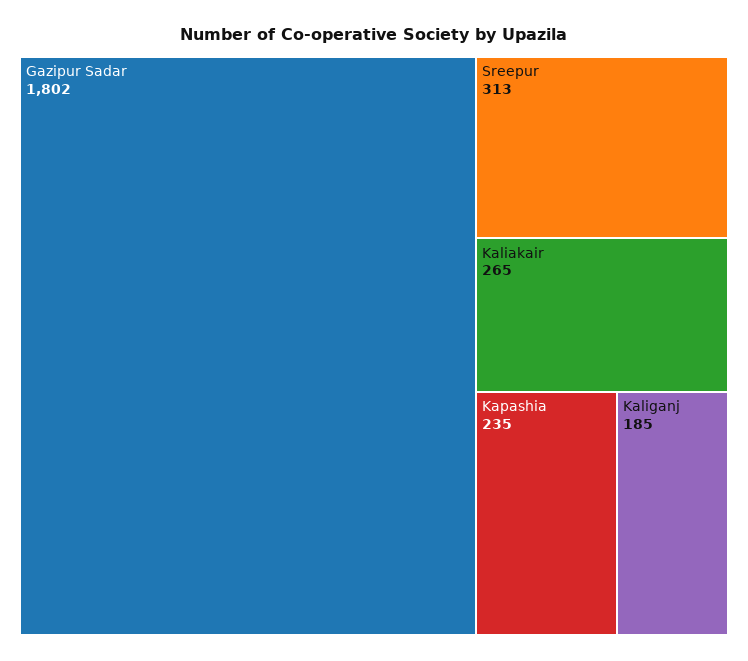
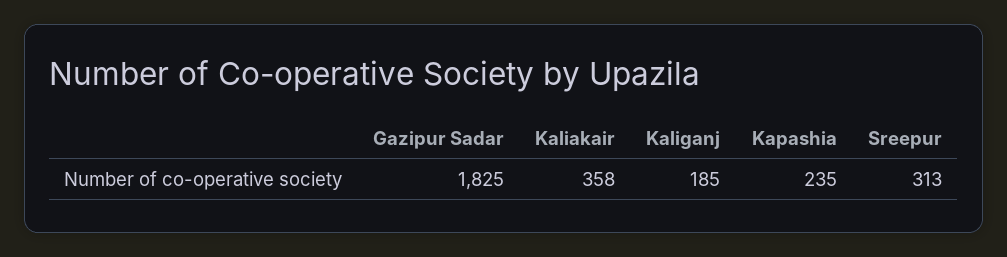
  {
-   "Gazipur Sadar": 1802,
+   "Gazipur Sadar": 1825,
    "Sreepur": 313,
-   "Kaliakair": 265,
+   "Kaliakair": 358,
    "Kapashia": 235,
    "Kaliganj": 185
  }

